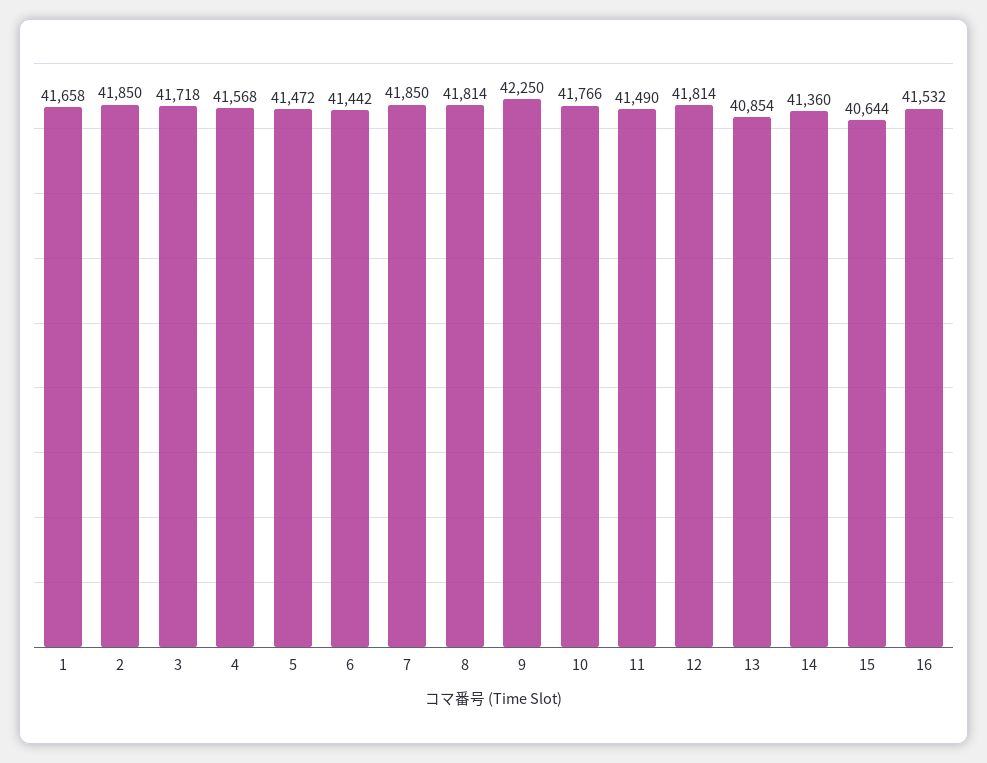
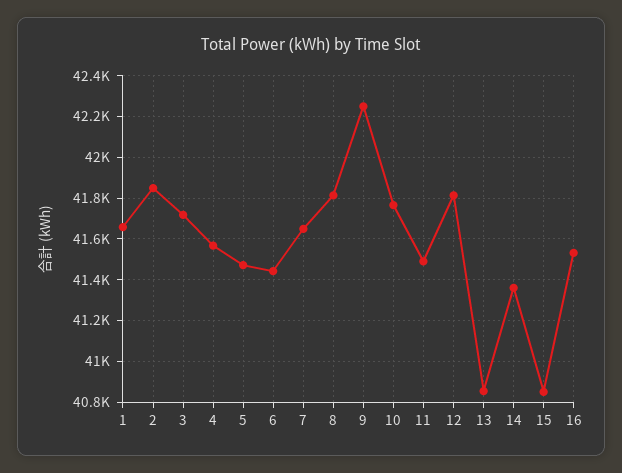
  {
    "1": 41658,
    "2": 41850,
    "3": 41718,
    "4": 41568,
    "5": 41472,
    "6": 41442,
-   "7": 41850,
+   "7": 41650,
    "8": 41814,
    "9": 42250,
    "10": 41766,
    "11": 41490,
    "12": 41814,
    "13": 40854,
    "14": 41360,
-   "15": 40644,
+   "15": 40850,
    "16": 41532
  }

